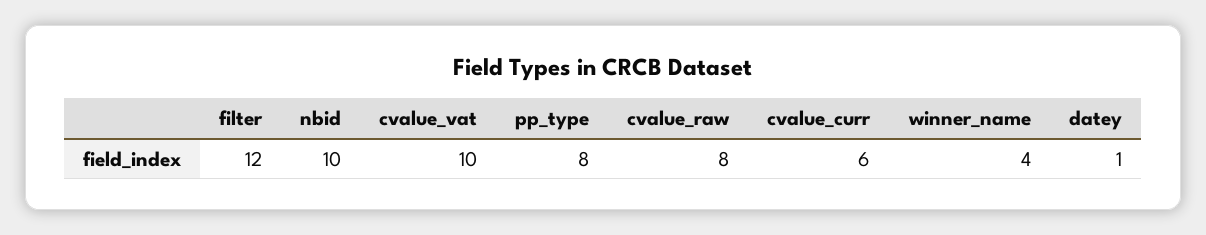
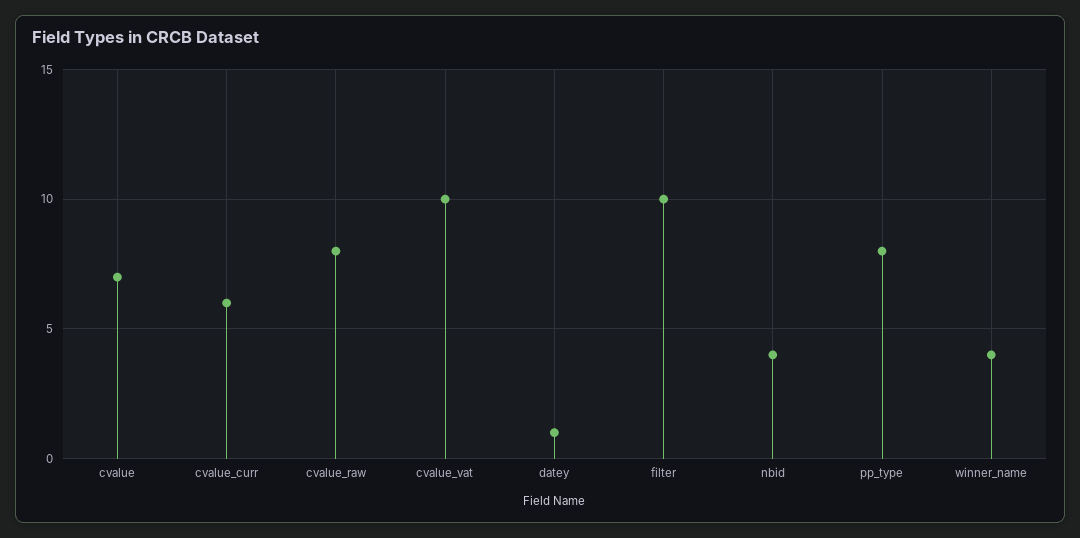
  {
-   "filter": 12,
+   "filter": 10,
-   "nbid": 10,
+   "nbid": 4,
    "cvalue_vat": 10,
    "pp_type": 8,
    "cvalue_raw": 8,
    "cvalue_curr": 6,
    "winner_name": 4,
-   "datey": 1
+   "datey": 1,
+   "cvalue": 7
  }

